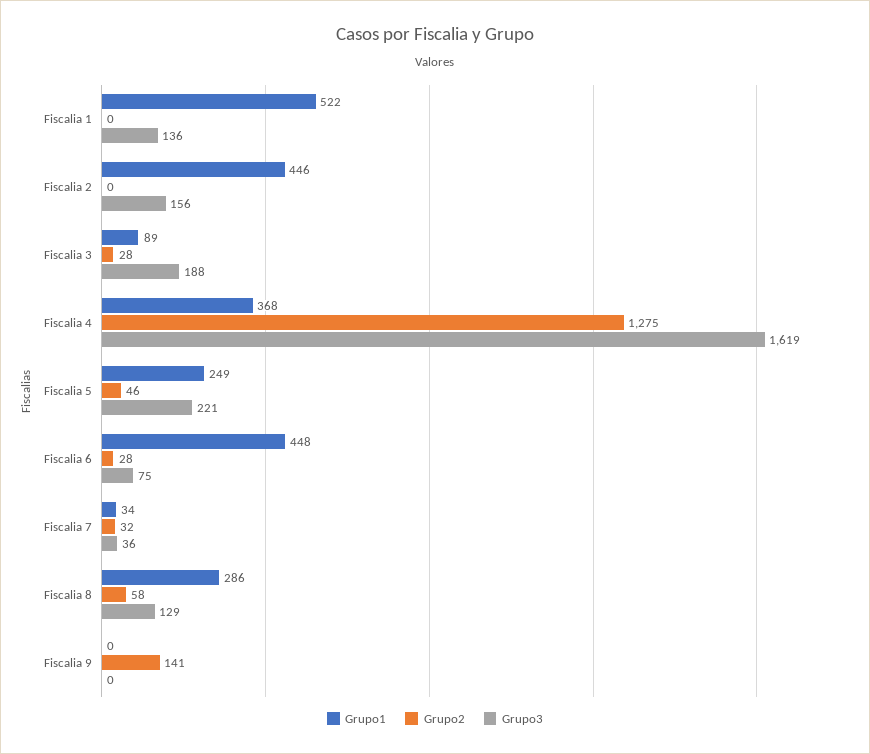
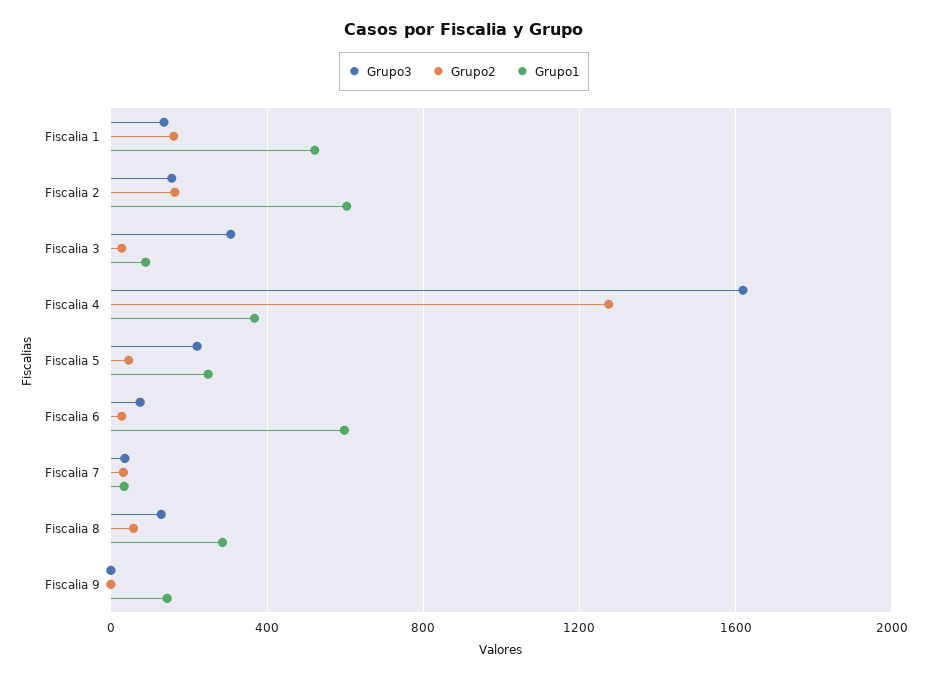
  {
    "Grupo1": {
      "Fiscalia 1": 522,
-     "Fiscalia 2": 446,
+     "Fiscalia 2": 600,
      "Fiscalia 3": 89,
      "Fiscalia 4": 368,
      "Fiscalia 5": 249,
-     "Fiscalia 6": 448,
+     "Fiscalia 6": 600,
      "Fiscalia 7": 34,
      "Fiscalia 8": 286,
-     "Fiscalia 9": 0
+     "Fiscalia 9": 150
    },
    "Grupo2": {
-     "Fiscalia 1": 0,
+     "Fiscalia 1": 150,
-     "Fiscalia 2": 0,
+     "Fiscalia 2": 150,
      "Fiscalia 3": 28,
      "Fiscalia 4": 1275,
      "Fiscalia 5": 46,
      "Fiscalia 6": 28,
      "Fiscalia 7": 32,
      "Fiscalia 8": 58,
-     "Fiscalia 9": 141
+     "Fiscalia 9": 0
    },
    "Grupo3": {
      "Fiscalia 1": 136,
      "Fiscalia 2": 156,
-     "Fiscalia 3": 188,
+     "Fiscalia 3": 300,
      "Fiscalia 4": 1619,
      "Fiscalia 5": 221,
      "Fiscalia 6": 75,
      "Fiscalia 7": 36,
      "Fiscalia 8": 129,
      "Fiscalia 9": 0
    }
  }

